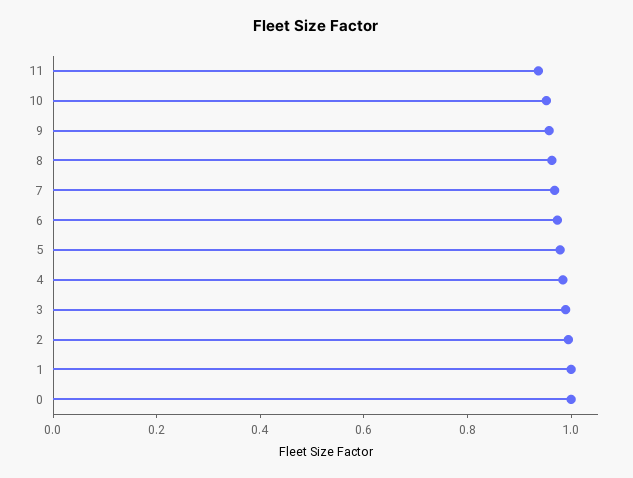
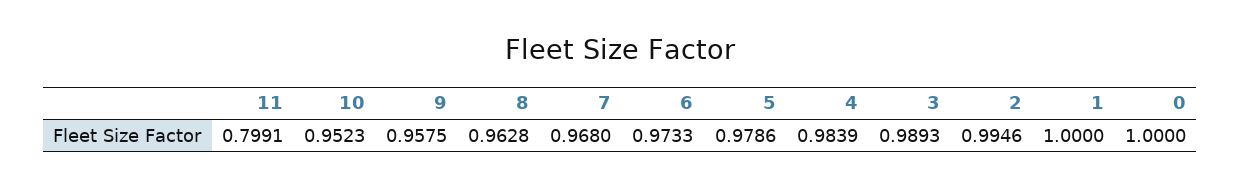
  {
-   "11": 0.95,
+   "11": 0.7991,
    "10": 0.9523,
    "9": 0.9575,
    "8": 0.9628,
    "7": 0.968,
    "6": 0.9733,
    "5": 0.9786,
    "4": 0.9839,
    "3": 0.9893,
    "2": 0.9946,
    "1": 1,
    "0": 1
  }

